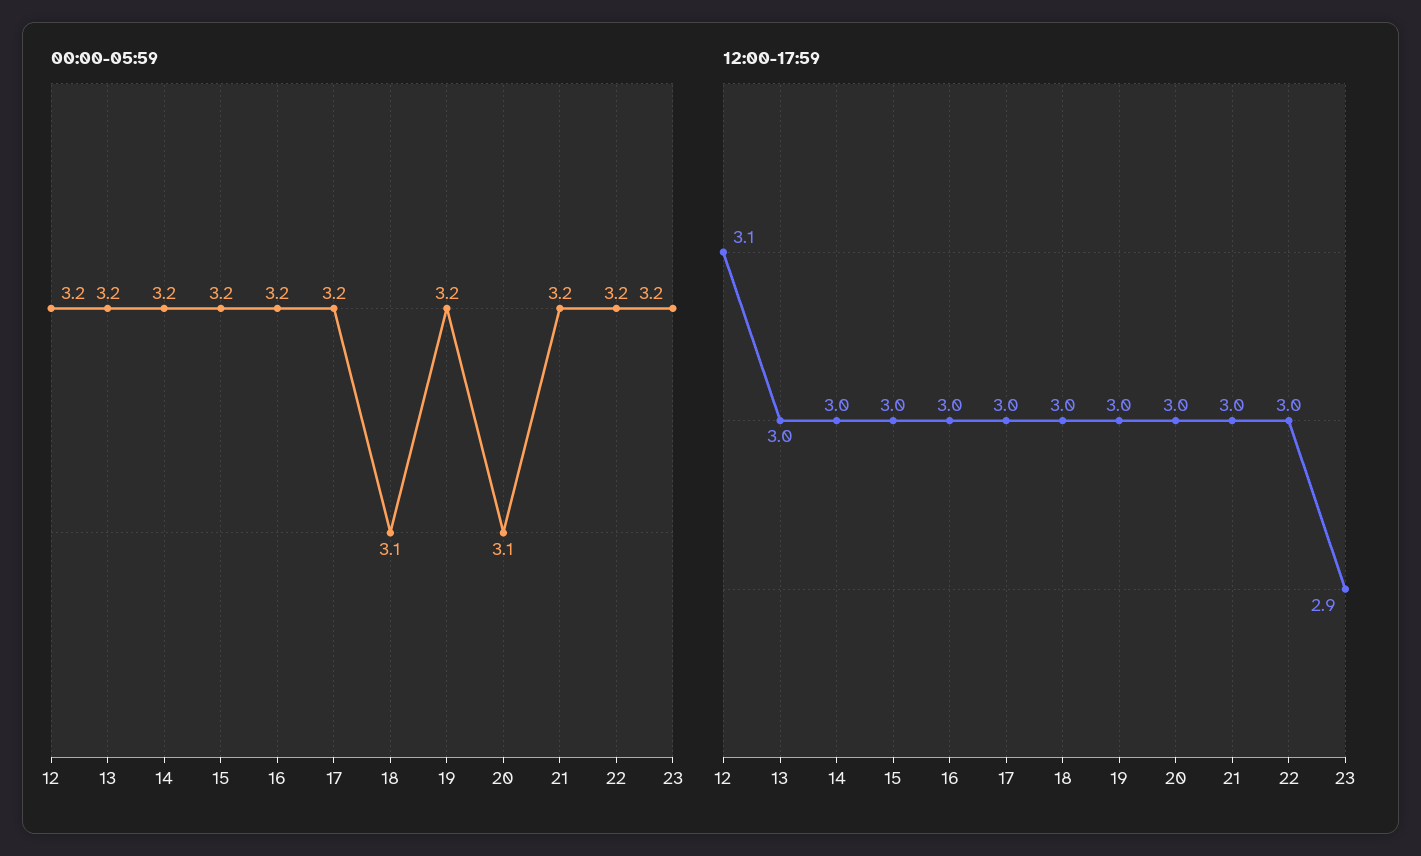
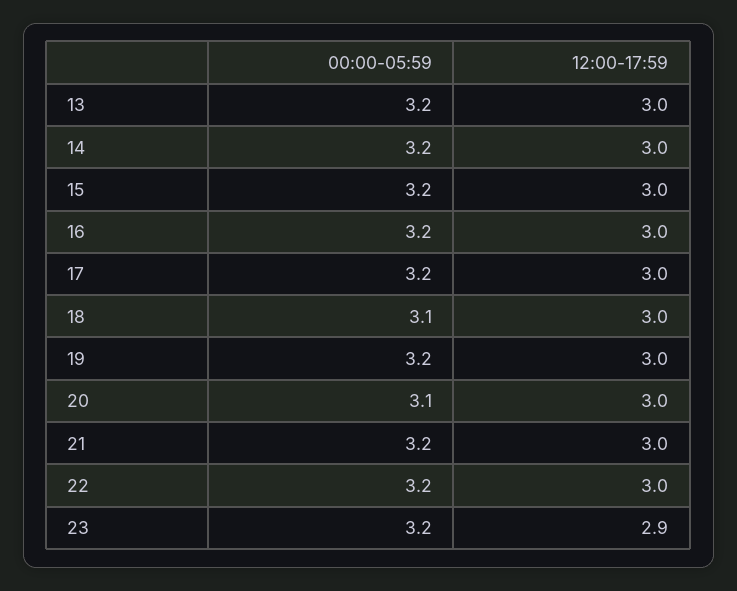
  {
    "00:00-05:59": {
-     "12": 3.2,
      "13": 3.2,
      "14": 3.2,
      "15": 3.2,
      "16": 3.2,
      "17": 3.2,
      "18": 3.1,
      "19": 3.2,
      "20": 3.1,
      "21": 3.2,
      "22": 3.2,
      "23": 3.2
    },
    "12:00-17:59": {
-     "12": 3.1,
      "13": 3,
      "14": 3,
      "15": 3,
      "16": 3,
      "17": 3,
      "18": 3,
      "19": 3,
      "20": 3,
      "21": 3,
      "22": 3,
      "23": 2.9
    }
  }

